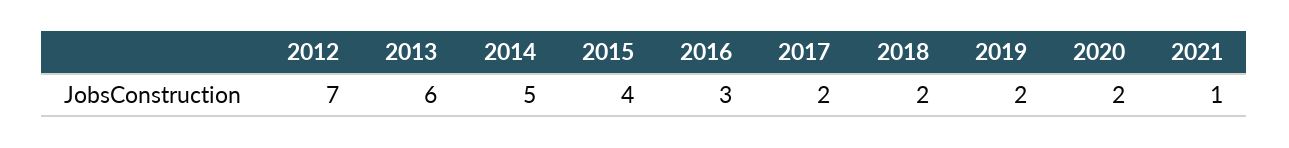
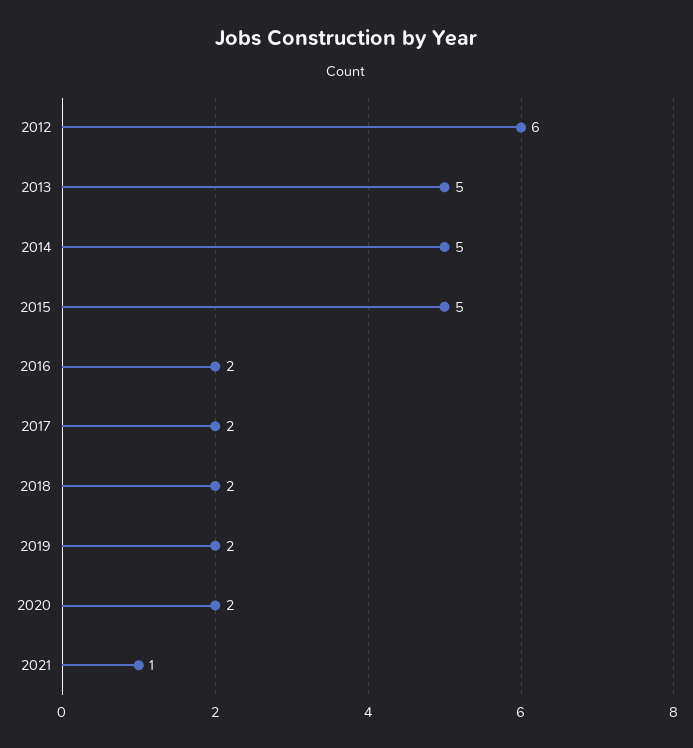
  {
-   "2012": 7,
+   "2012": 6,
-   "2013": 6,
+   "2013": 5,
    "2014": 5,
-   "2015": 4,
+   "2015": 5,
-   "2016": 3,
+   "2016": 2,
    "2017": 2,
    "2018": 2,
    "2019": 2,
    "2020": 2,
    "2021": 1
  }

